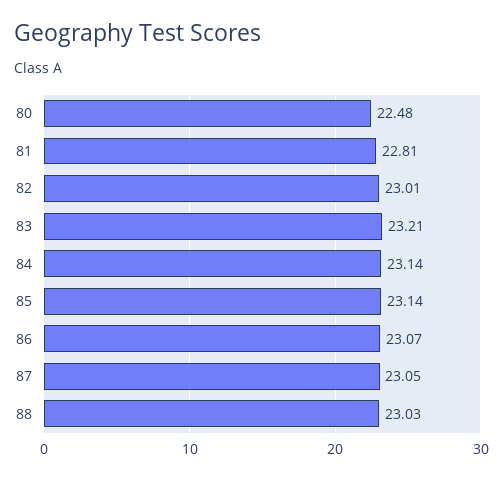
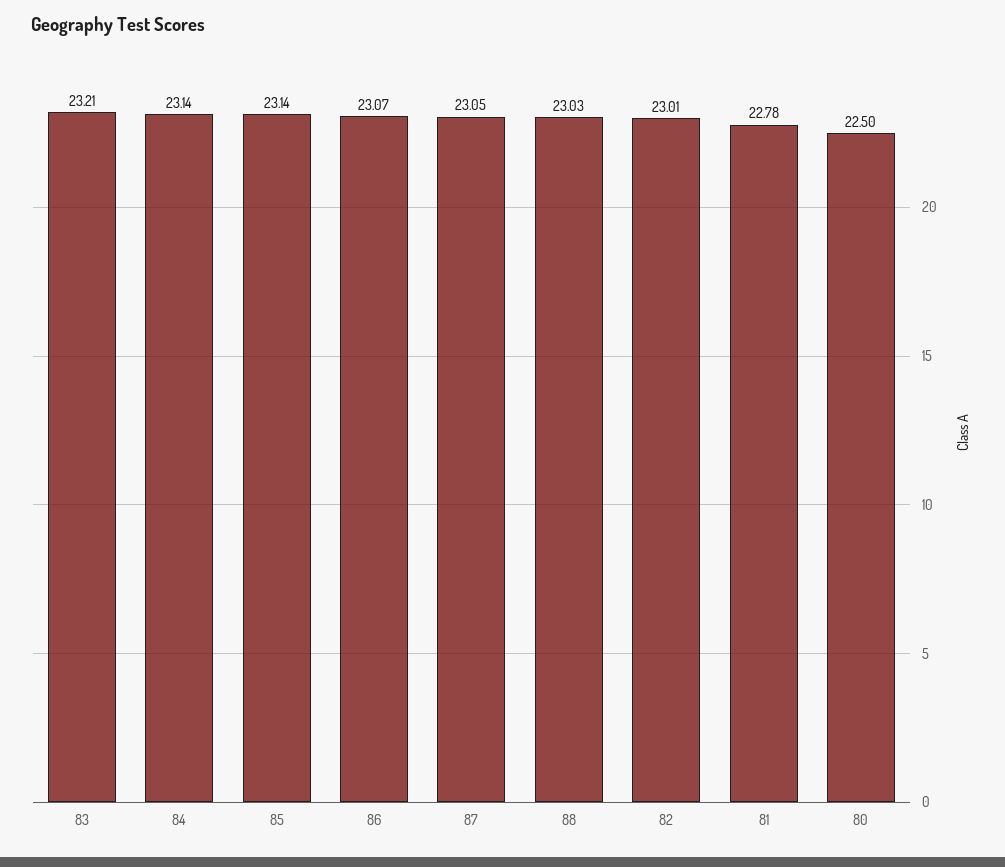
  {
-   "80": 22.48,
+   "80": 22.5,
-   "81": 22.81,
+   "81": 22.78,
    "82": 23.01,
    "83": 23.21,
    "84": 23.14,
    "85": 23.14,
    "86": 23.07,
    "87": 23.05,
    "88": 23.03
  }

